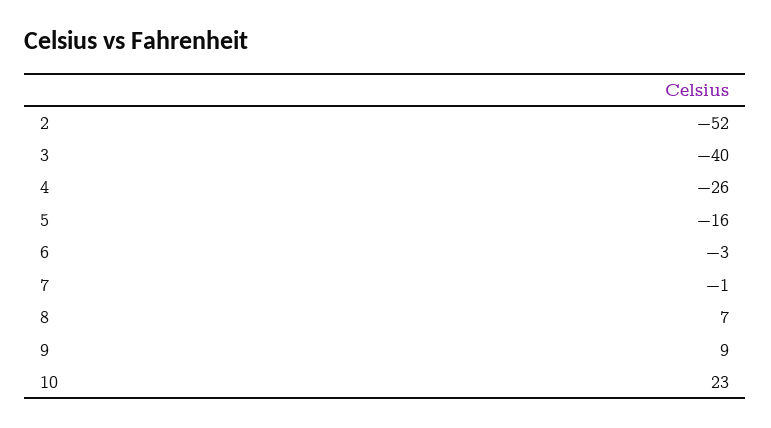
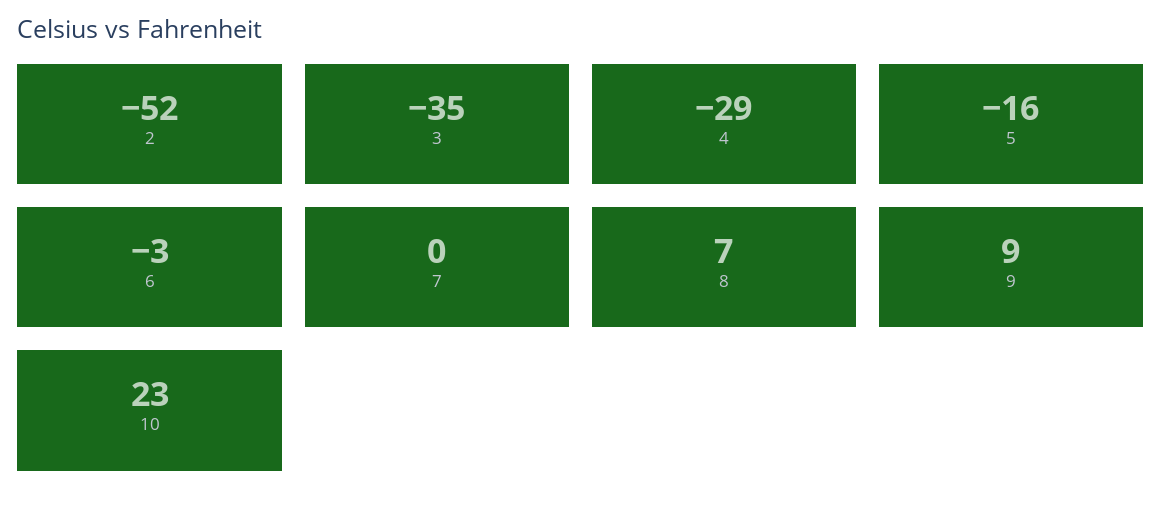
  {
    "2": -52,
-   "3": -40,
+   "3": -35,
-   "4": -26,
+   "4": -29,
    "5": -16,
    "6": -3,
-   "7": -1,
+   "7": 0,
    "8": 7,
    "9": 9,
    "10": 23
  }

